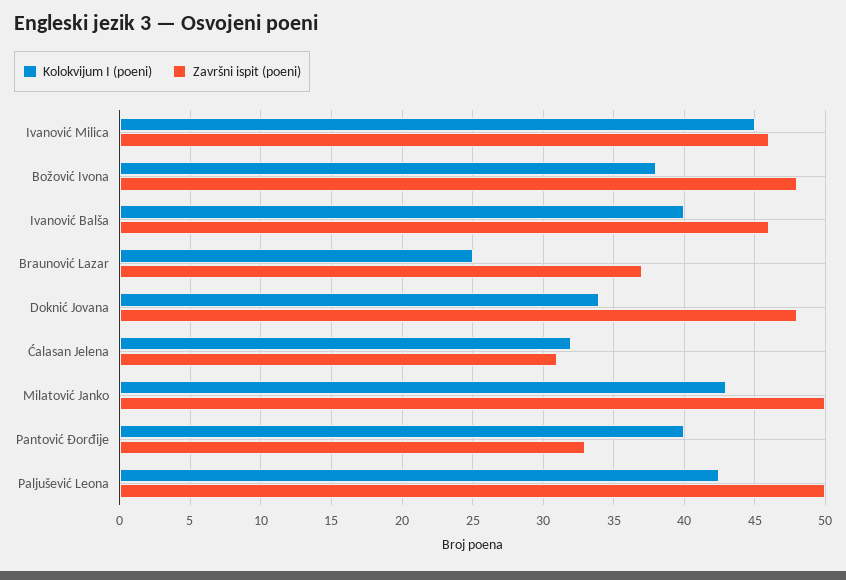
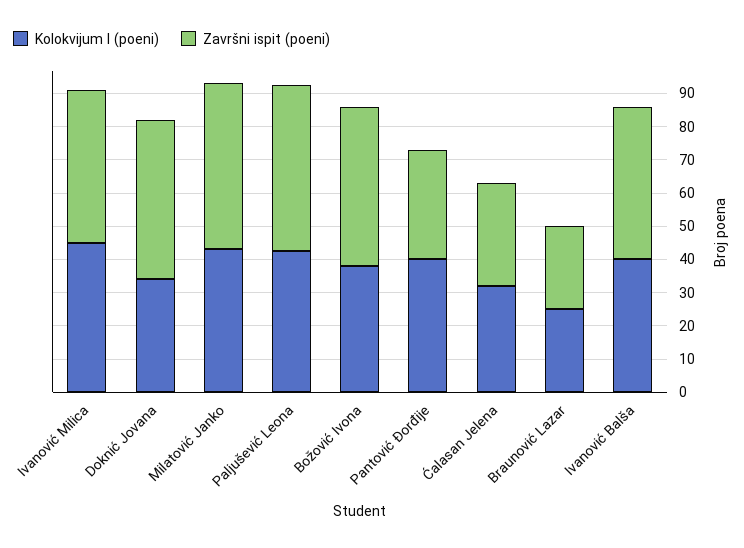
  {
    "Kolokvijum I (poeni)": {
      "Ivanović Milica": 45,
      "Božović Ivona": 38,
      "Ivanović Balša": 40,
      "Braunović Lazar": 25,
      "Doknić Jovana": 34,
      "Ćalasan Jelena": 32,
      "Milatović Janko": 43,
      "Pantović Đorđije": 40,
      "Paljušević Leona": 42.5
    },
    "Završni ispit (poeni)": {
      "Ivanović Milica": 46,
      "Božović Ivona": 48,
      "Ivanović Balša": 46,
-     "Braunović Lazar": 37,
+     "Braunović Lazar": 25,
      "Doknić Jovana": 48,
      "Ćalasan Jelena": 31,
      "Milatović Janko": 50,
      "Pantović Đorđije": 33,
      "Paljušević Leona": 50
    }
  }

